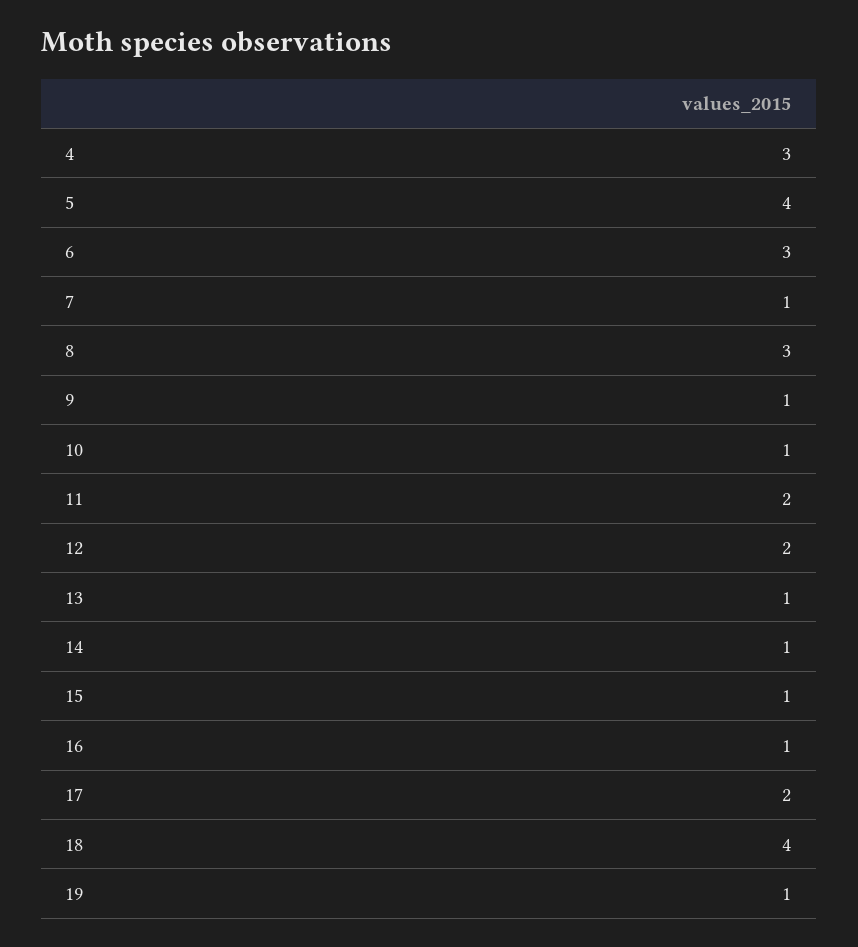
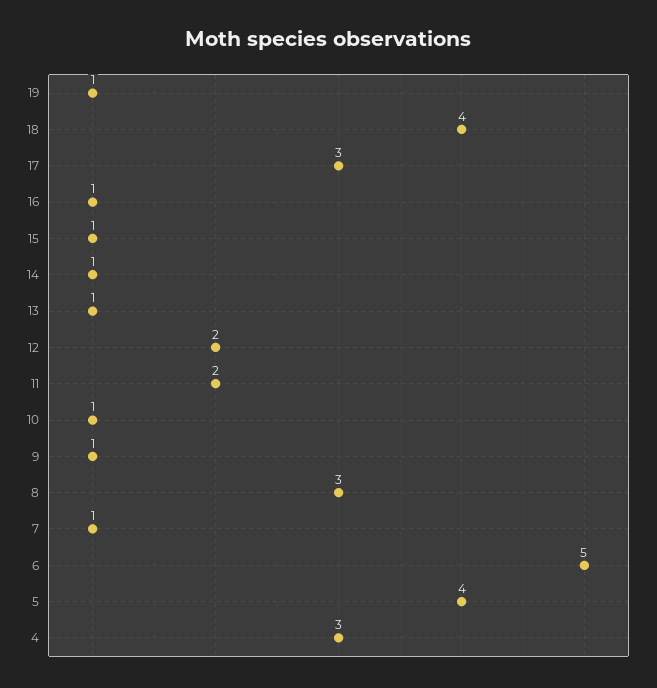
  {
    "4": 3,
    "5": 4,
-   "6": 3,
+   "6": 5,
    "7": 1,
    "8": 3,
    "9": 1,
    "10": 1,
    "11": 2,
    "12": 2,
    "13": 1,
    "14": 1,
    "15": 1,
    "16": 1,
-   "17": 2,
+   "17": 3,
    "18": 4,
    "19": 1
  }

